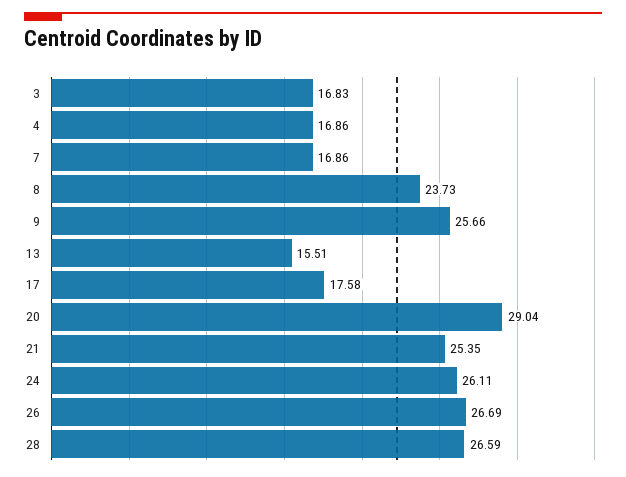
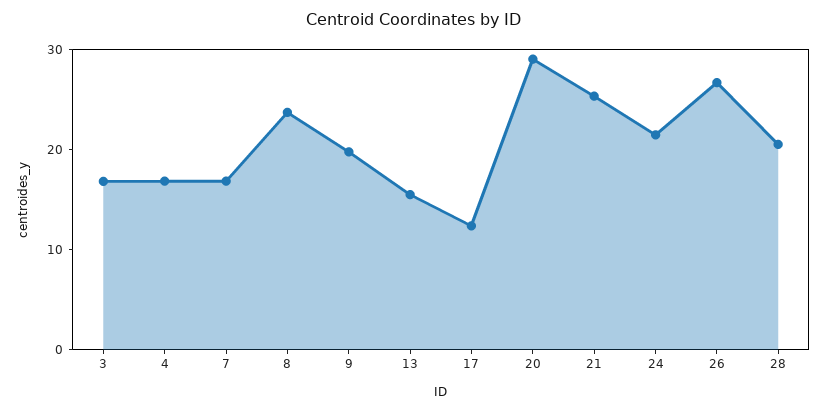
  {
    "3": 16.83,
    "4": 16.86,
    "7": 16.86,
    "8": 23.73,
-   "9": 25.66,
+   "9": 20,
    "13": 15.51,
-   "17": 17.58,
+   "17": 12,
    "20": 29.04,
    "21": 25.35,
-   "24": 26.11,
+   "24": 22,
    "26": 26.69,
-   "28": 26.59
+   "28": 20
  }

